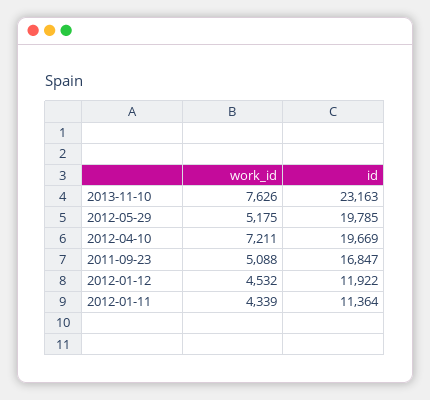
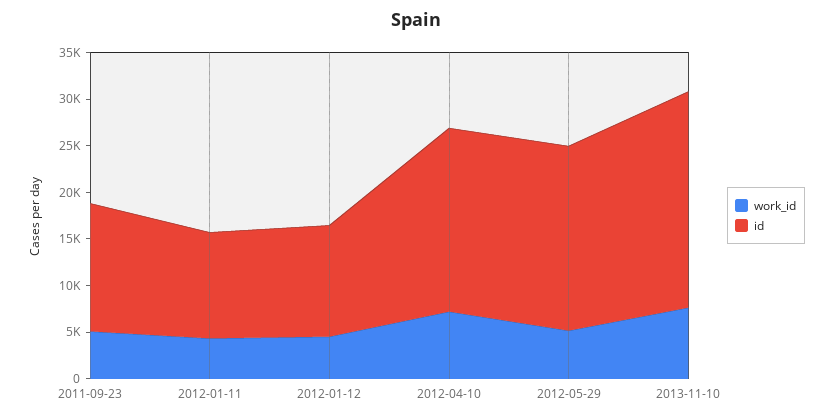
  {
    "work_id": {
      "2013-11-10": 7626,
      "2012-05-29": 5175,
      "2012-04-10": 7211,
      "2011-09-23": 5088,
      "2012-01-12": 4532,
      "2012-01-11": 4339
    },
    "id": {
      "2013-11-10": 23163,
      "2012-05-29": 19785,
      "2012-04-10": 19669,
-     "2011-09-23": 16847,
+     "2011-09-23": 14000,
      "2012-01-12": 11922,
      "2012-01-11": 11364
    }
  }

